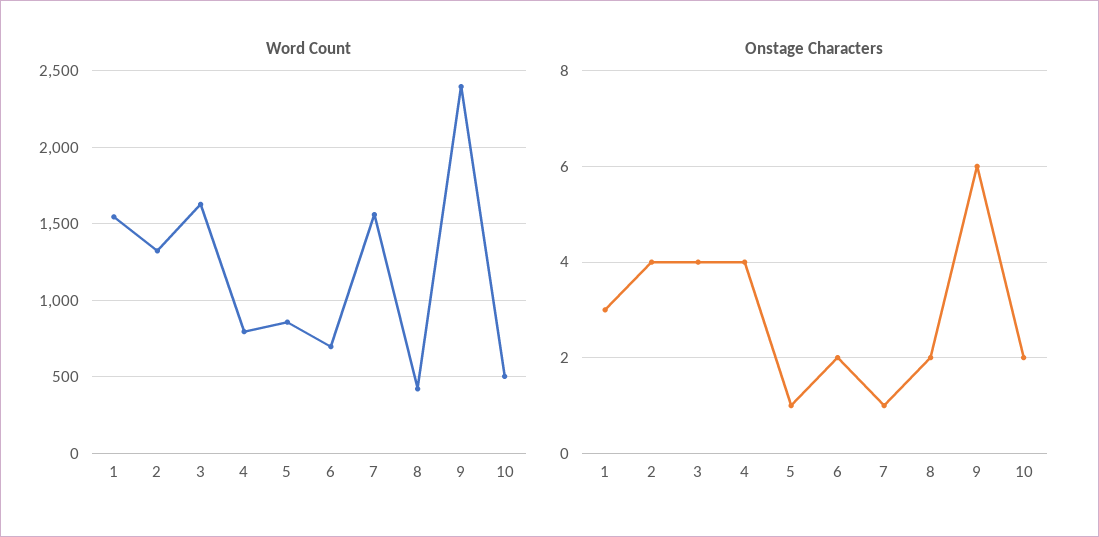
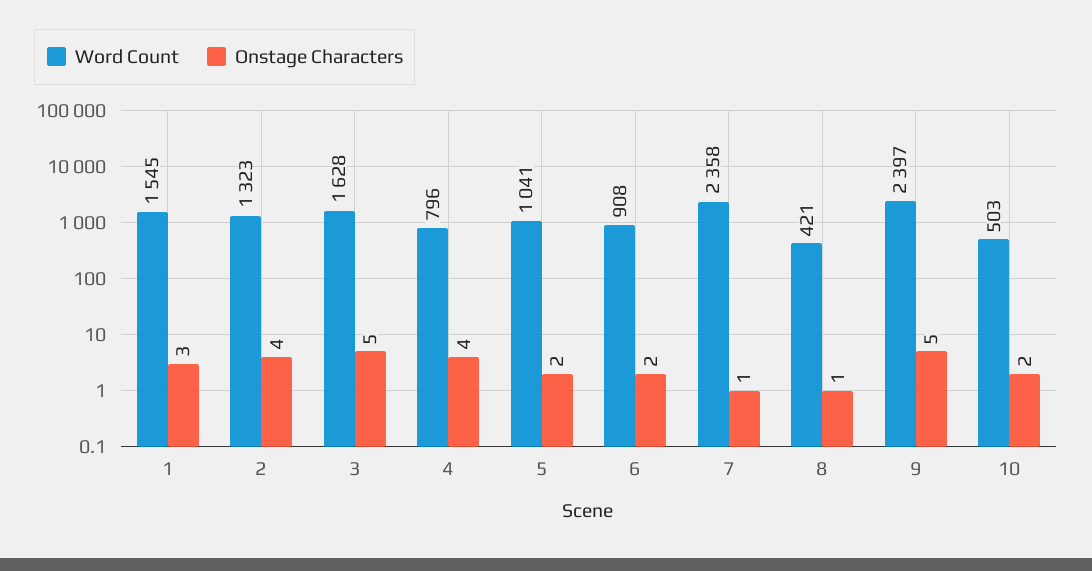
  {
    "Word Count": {
      "1": 1545,
      "2": 1323,
      "3": 1628,
      "4": 796,
-     "5": 850,
+     "5": 1041,
-     "6": 700,
+     "6": 908,
-     "7": 1550,
+     "7": 2358,
      "8": 421,
      "9": 2397,
      "10": 503
    },
    "Onstage Characters": {
      "1": 3,
      "2": 4,
-     "3": 4,
+     "3": 5,
      "4": 4,
-     "5": 1,
+     "5": 2,
      "6": 2,
      "7": 1,
-     "8": 2,
+     "8": 1,
-     "9": 6,
+     "9": 5,
      "10": 2
    }
  }

